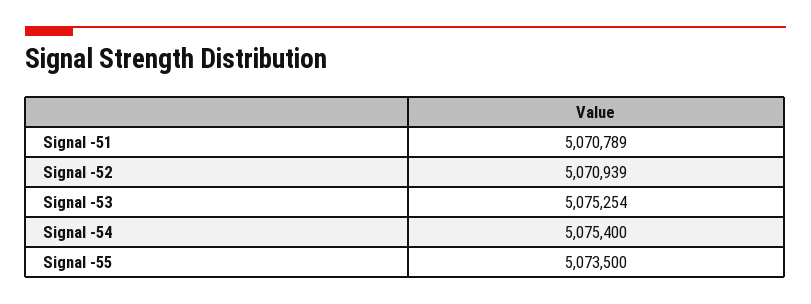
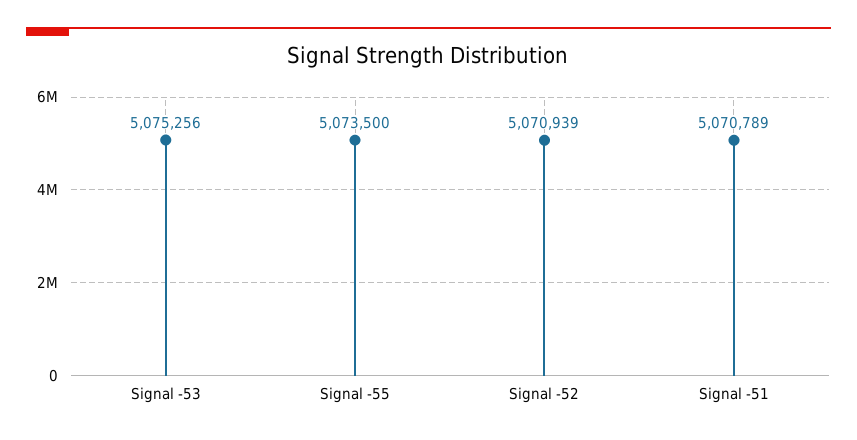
  {
    "Signal -51": 5070789,
    "Signal -52": 5070939,
-   "Signal -53": 5075254,
+   "Signal -53": 5075256,
-   "Signal -54": 5075400,
    "Signal -55": 5073500
  }

